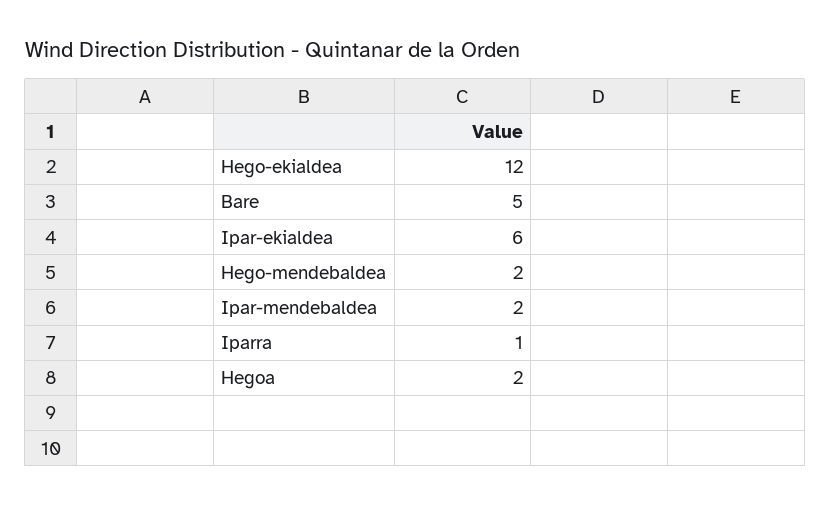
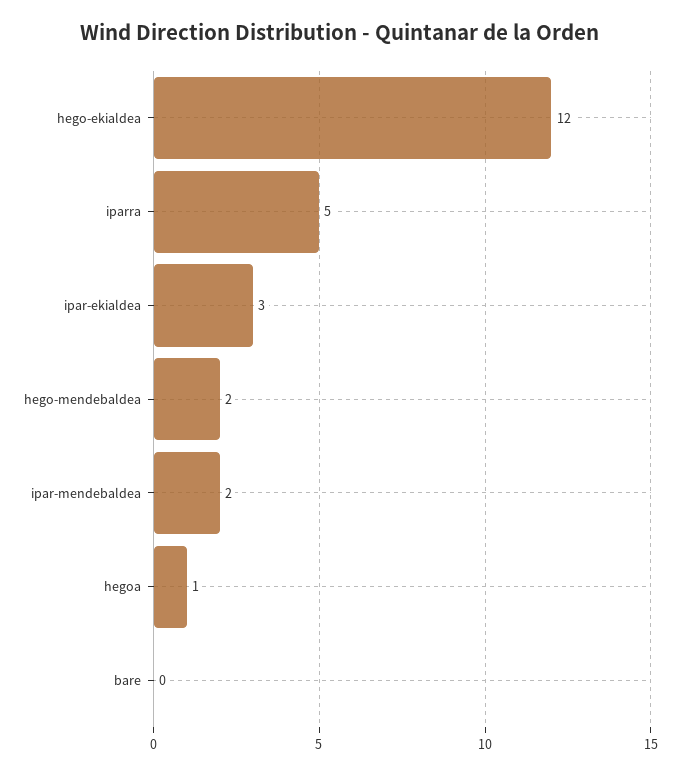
  {
    "Hego-ekialdea": 12,
-   "Bare": 5,
+   "Bare": 0,
-   "Ipar-ekialdea": 6,
+   "Ipar-ekialdea": 3,
    "Hego-mendebaldea": 2,
    "Ipar-mendebaldea": 2,
-   "Iparra": 1,
+   "Iparra": 5,
-   "Hegoa": 2
+   "Hegoa": 1
  }

